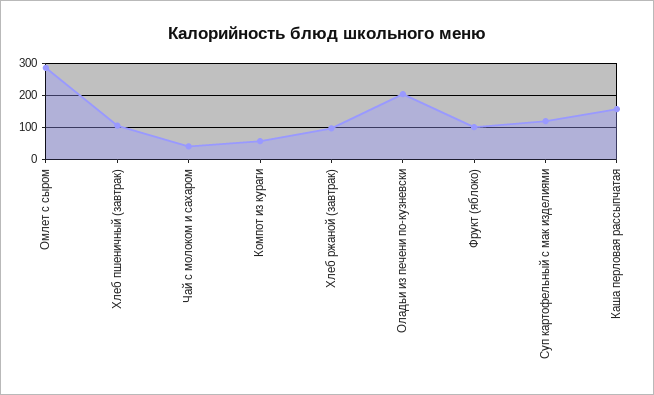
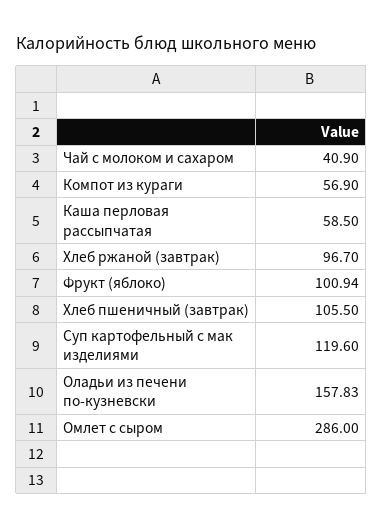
  {
    "Омлет с сыром": 286,
    "Хлеб пшеничный (завтрак)": 105.5,
    "Чай с молоком и сахаром": 40.9,
    "Компот из кураги": 56.9,
    "Хлеб ржаной (завтрак)": 96.7,
-   "Оладьи из печени по-кузневски": 200,
+   "Оладьи из печени по-кузневски": 157.83,
    "Фрукт (яблоко)": 100.94,
    "Суп картофельный с мак изделиями": 119.6,
-   "Каша перловая рассыпчатая": 160
+   "Каша перловая рассыпчатая": 58.5
  }

